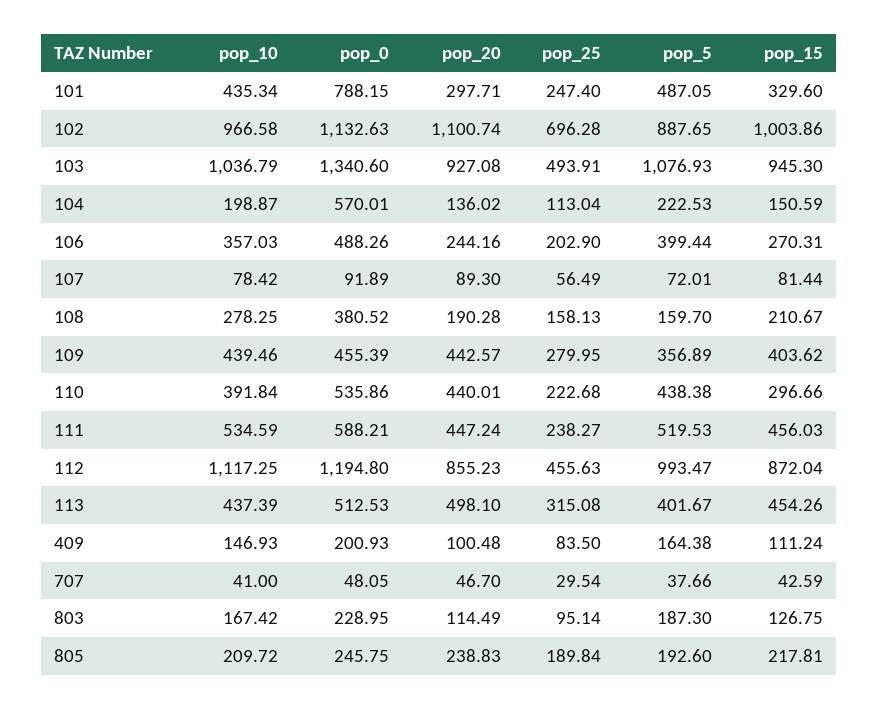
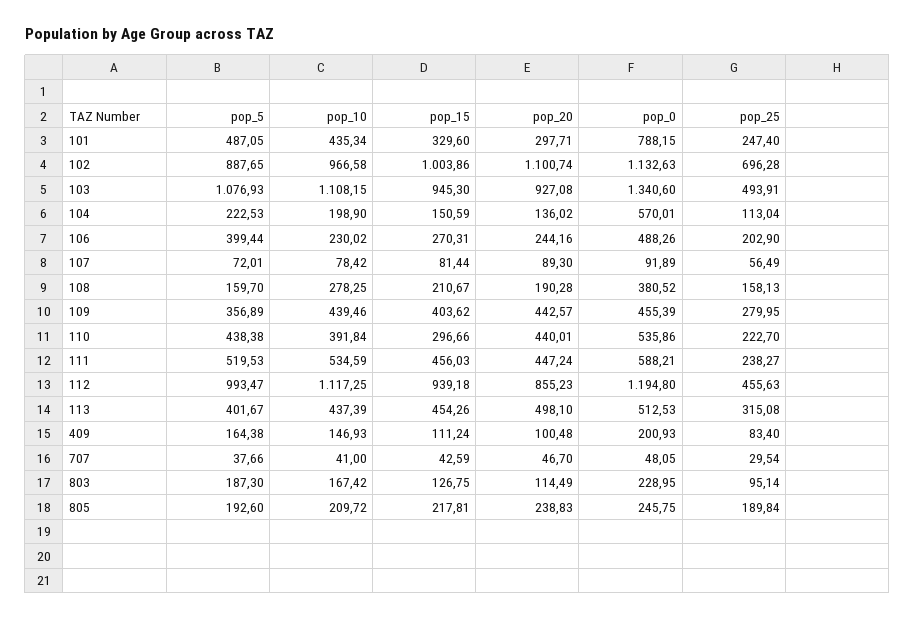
  {
    "pop_10": {
      "101": 435.34,
      "102": 966.58,
-     "103": 1036.79,
+     "103": 1108.15,
-     "104": 198.87,
+     "104": 198.9,
-     "106": 357.03,
+     "106": 230.02,
      "107": 78.42,
      "108": 278.25,
      "109": 439.46,
      "110": 391.84,
      "111": 534.59,
      "112": 1117.25,
      "113": 437.39,
      "409": 146.93,
      "707": 41,
      "803": 167.42,
      "805": 209.72
    },
    "pop_0": {
      "101": 788.15,
      "102": 1132.63,
      "103": 1340.6,
      "104": 570.01,
      "106": 488.26,
      "107": 91.89,
      "108": 380.52,
      "109": 455.39,
      "110": 535.86,
      "111": 588.21,
      "112": 1194.8,
      "113": 512.53,
      "409": 200.93,
      "707": 48.05,
      "803": 228.95,
      "805": 245.75
    },
    "pop_20": {
      "101": 297.71,
      "102": 1100.74,
      "103": 927.08,
      "104": 136.02,
      "106": 244.16,
      "107": 89.3,
      "108": 190.28,
      "109": 442.57,
      "110": 440.01,
      "111": 447.24,
      "112": 855.23,
      "113": 498.1,
      "409": 100.48,
      "707": 46.7,
      "803": 114.49,
      "805": 238.83
    },
    "pop_25": {
      "101": 247.4,
      "102": 696.28,
      "103": 493.91,
      "104": 113.04,
      "106": 202.9,
      "107": 56.49,
      "108": 158.13,
      "109": 279.95,
-     "110": 222.68,
+     "110": 222.7,
      "111": 238.27,
      "112": 455.63,
      "113": 315.08,
-     "409": 83.5,
+     "409": 83.4,
      "707": 29.54,
      "803": 95.14,
      "805": 189.84
    },
    "pop_5": {
      "101": 487.05,
      "102": 887.65,
      "103": 1076.93,
      "104": 222.53,
      "106": 399.44,
      "107": 72.01,
      "108": 159.7,
      "109": 356.89,
      "110": 438.38,
      "111": 519.53,
      "112": 993.47,
      "113": 401.67,
      "409": 164.38,
      "707": 37.66,
      "803": 187.3,
      "805": 192.6
    },
    "pop_15": {
      "101": 329.6,
      "102": 1003.86,
      "103": 945.3,
      "104": 150.59,
      "106": 270.31,
      "107": 81.44,
      "108": 210.67,
      "109": 403.62,
      "110": 296.66,
      "111": 456.03,
-     "112": 872.04,
+     "112": 939.18,
      "113": 454.26,
      "409": 111.24,
      "707": 42.59,
      "803": 126.75,
      "805": 217.81
    }
  }

